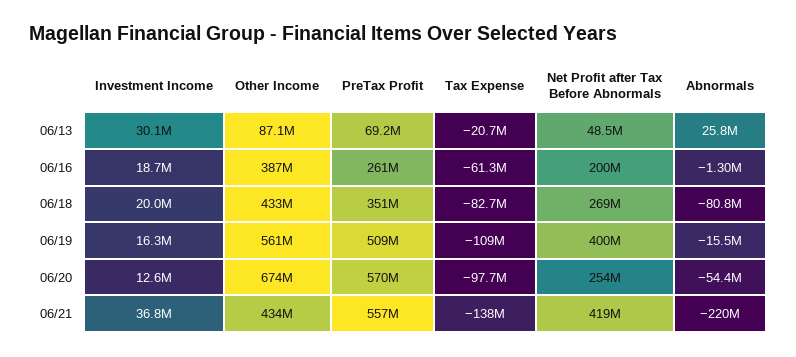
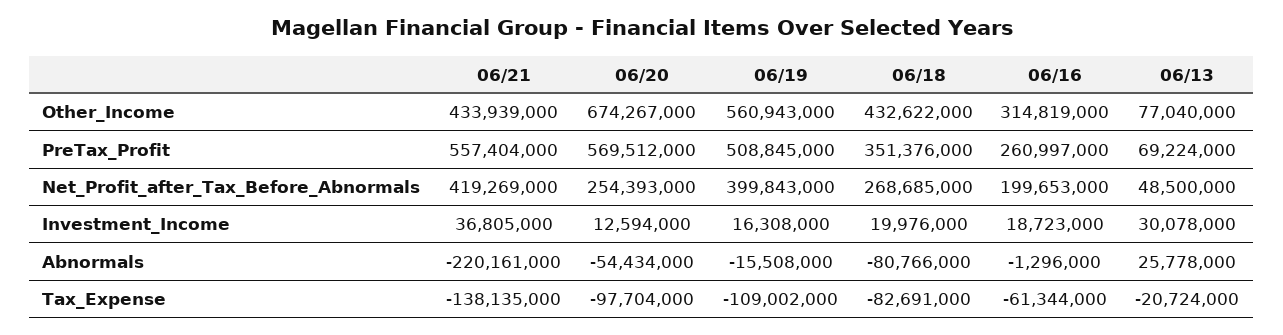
  {
    "Investment Income": {
      "06/13": 30078000,
      "06/16": 18723000,
      "06/18": 19976000,
      "06/19": 16308000,
      "06/20": 12594000,
      "06/21": 36805000
    },
    "Other Income": {
-     "06/13": 87100000,
+     "06/13": 77040000,
-     "06/16": 387000000,
+     "06/16": 314819000,
      "06/18": 432622000,
      "06/19": 560943000,
      "06/20": 674267000,
      "06/21": 433939000
    },
    "PreTax Profit": {
      "06/13": 69224000,
      "06/16": 260997000,
      "06/18": 351376000,
      "06/19": 508845000,
      "06/20": 569512000,
      "06/21": 557404000
    },
    "Tax Expense": {
      "06/13": -20724000,
      "06/16": -61344000,
      "06/18": -82691000,
      "06/19": -109002000,
      "06/20": -97704000,
      "06/21": -138135000
    },
    "Net Profit after Tax Before Abnormals": {
      "06/13": 48500000,
      "06/16": 199653000,
      "06/18": 268685000,
      "06/19": 399843000,
      "06/20": 254393000,
      "06/21": 419269000
    },
    "Abnormals": {
      "06/13": 25778000,
      "06/16": -1296000,
      "06/18": -80766000,
      "06/19": -15508000,
      "06/20": -54434000,
      "06/21": -220161000
    }
  }

